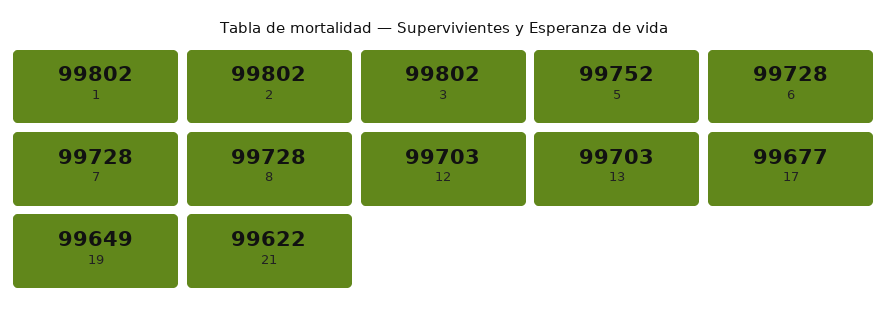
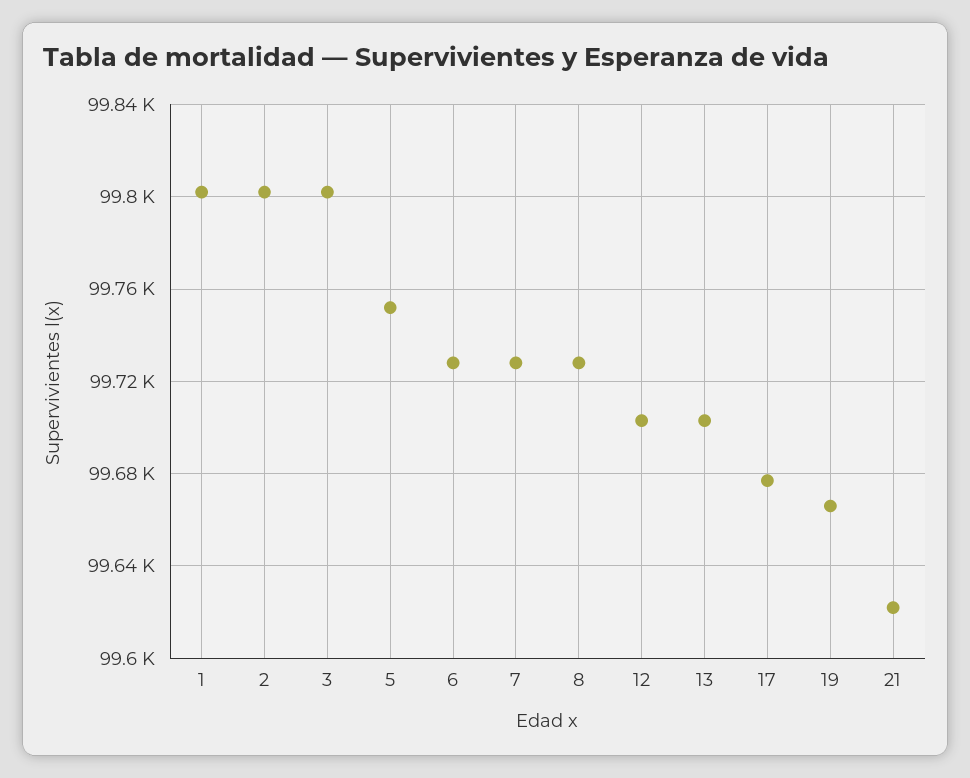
  {
    "1": 99802,
    "2": 99802,
    "3": 99802,
    "5": 99752,
    "6": 99728,
    "7": 99728,
    "8": 99728,
    "12": 99703,
    "13": 99703,
    "17": 99677,
-   "19": 99649,
+   "19": 99665,
    "21": 99622
  }

